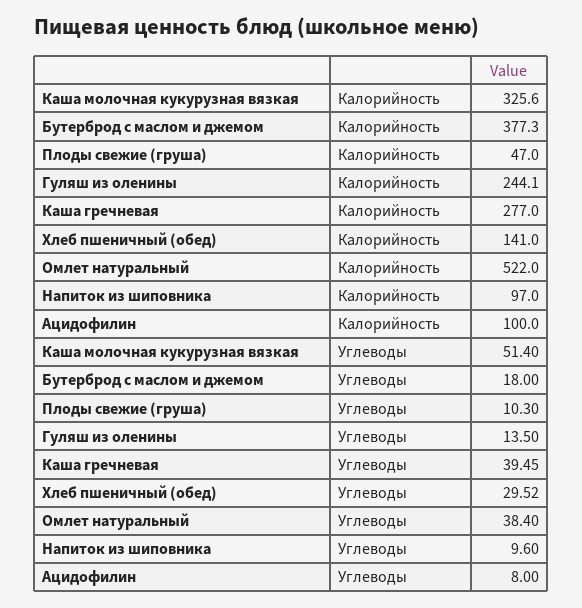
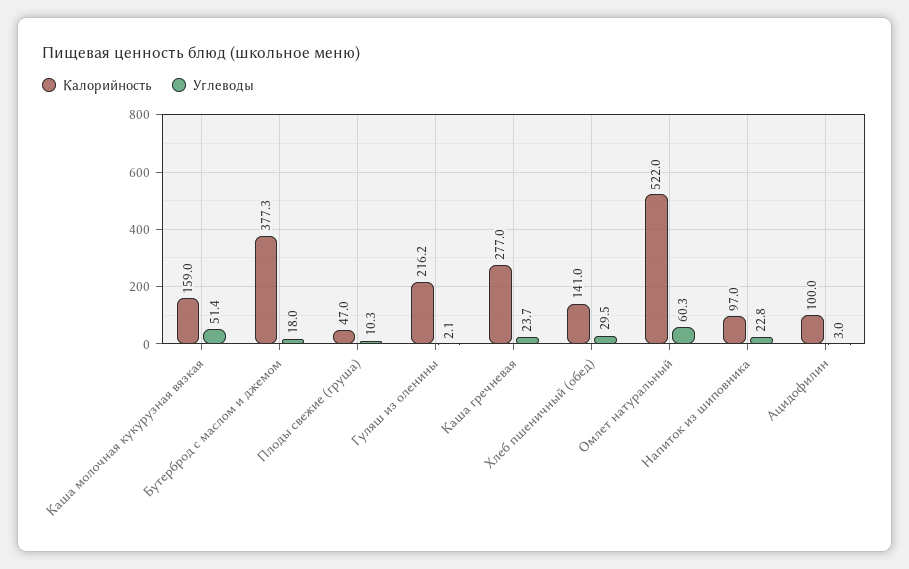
  {
    "Калорийность": {
-     "Каша молочная кукурузная вязкая": 325.6,
+     "Каша молочная кукурузная вязкая": 159,
      "Бутерброд с маслом и джемом": 377.3,
      "Плоды свежие (груша)": 47,
-     "Гуляш из оленины": 244.1,
+     "Гуляш из оленины": 216.2,
      "Каша гречневая": 277,
      "Хлеб пшеничный (обед)": 141,
      "Омлет натуральный": 522,
      "Напиток из шиповника": 97,
      "Ацидофилин": 100
    },
    "Углеводы": {
      "Каша молочная кукурузная вязкая": 51.4,
      "Бутерброд с маслом и джемом": 18,
      "Плоды свежие (груша)": 10.3,
-     "Гуляш из оленины": 13.5,
+     "Гуляш из оленины": 2.1,
-     "Каша гречневая": 39.45,
+     "Каша гречневая": 23.7,
      "Хлеб пшеничный (обед)": 29.52,
-     "Омлет натуральный": 38.4,
+     "Омлет натуральный": 60.3,
-     "Напиток из шиповника": 9.6,
+     "Напиток из шиповника": 22.8,
-     "Ацидофилин": 8
+     "Ацидофилин": 3
    }
  }

